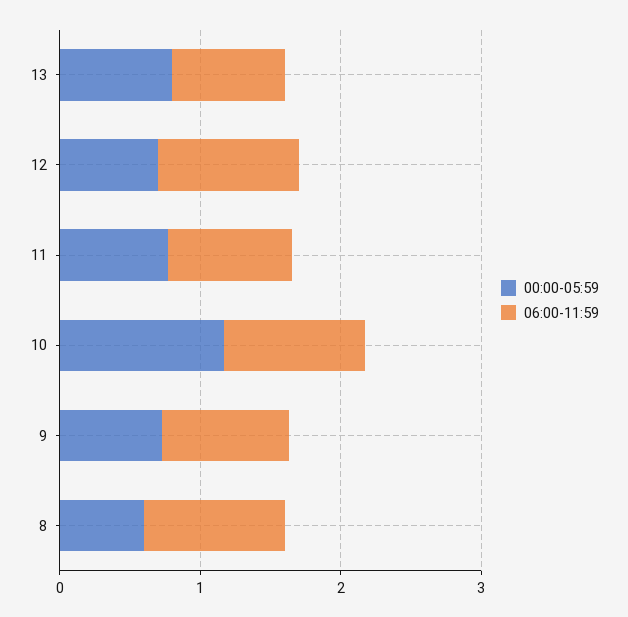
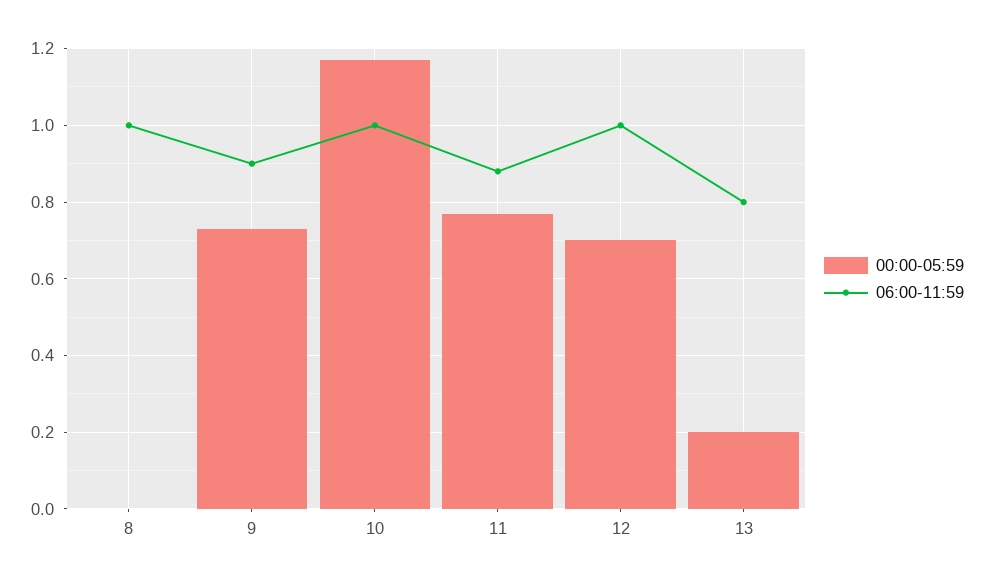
  {
    "00:00-05:59": {
-     "13": 0.8,
+     "13": 0.2,
      "12": 0.7,
      "11": 0.75,
      "10": 1.15,
      "9": 0.75,
-     "8": 0.6
+     "8": 0
    },
    "06:00-11:59": {
      "13": 0.8,
      "12": 1,
      "11": 0.9,
      "10": 1,
      "9": 0.9,
      "8": 1
    }
  }

